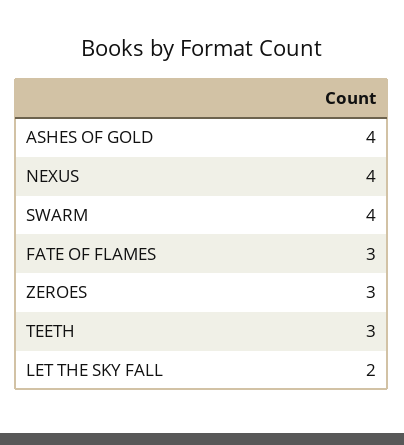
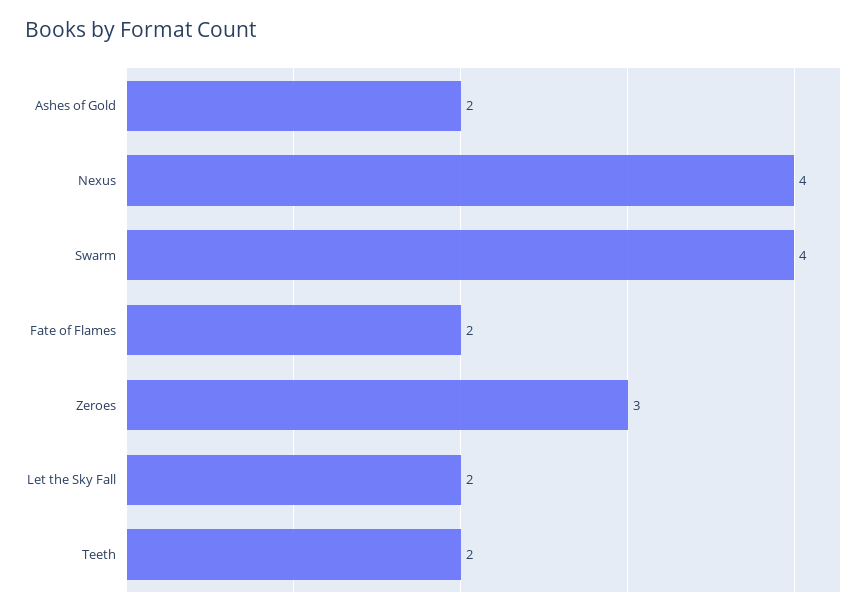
  {
-   "ASHES OF GOLD": 4,
+   "ASHES OF GOLD": 2,
    "NEXUS": 4,
    "SWARM": 4,
-   "FATE OF FLAMES": 3,
+   "FATE OF FLAMES": 2,
    "ZEROES": 3,
-   "TEETH": 3,
+   "TEETH": 2,
    "LET THE SKY FALL": 2
  }

